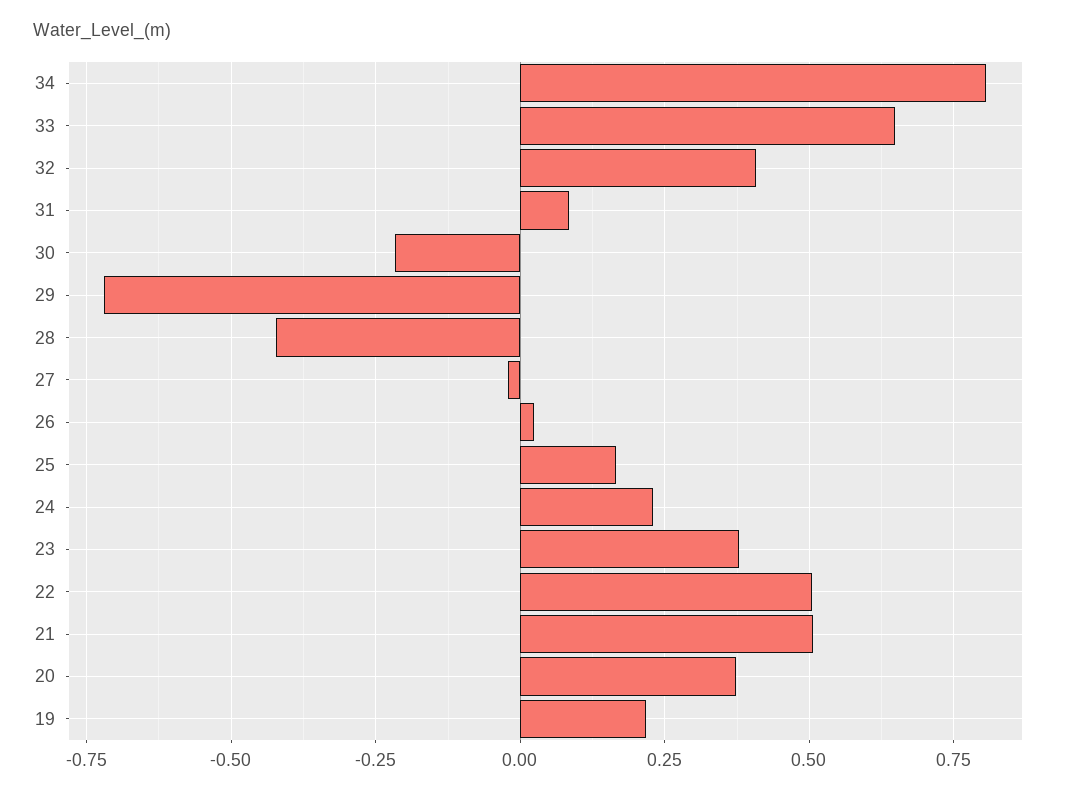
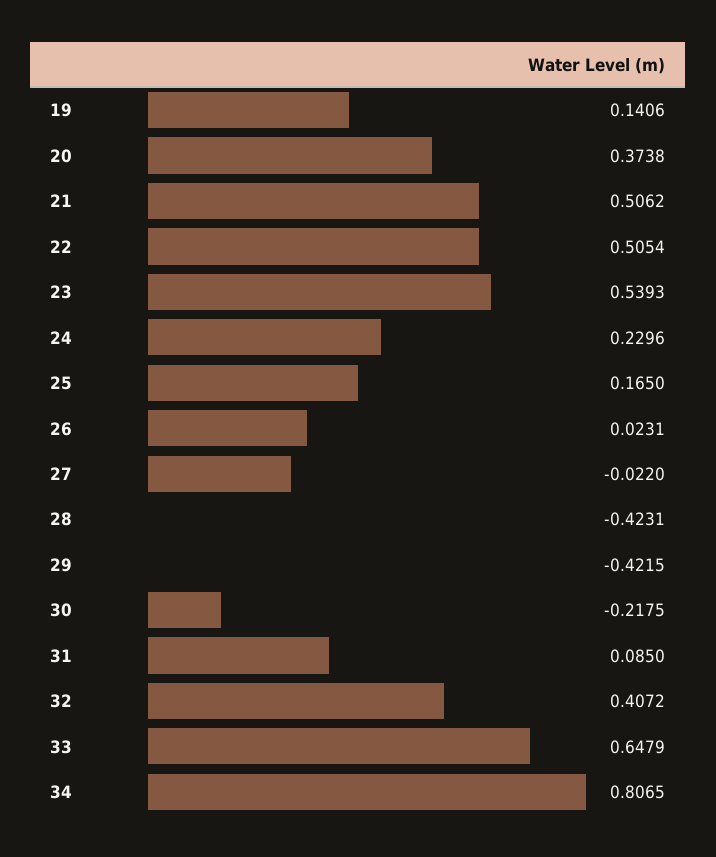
  {
    "34": 0.8065,
    "33": 0.6479,
    "32": 0.4072,
    "31": 0.085,
    "30": -0.2175,
-   "29": -0.725,
+   "29": -0.4215,
    "28": -0.4231,
    "27": -0.022,
    "26": 0.0231,
    "25": 0.165,
    "24": 0.2296,
-   "23": 0.375,
+   "23": 0.5393,
    "22": 0.5054,
    "21": 0.5062,
    "20": 0.3738,
-   "19": 0.225
+   "19": 0.1406
  }

